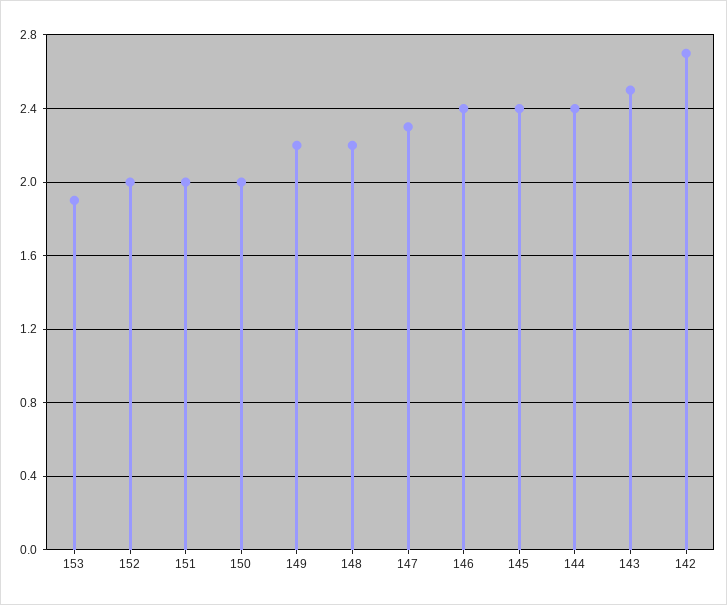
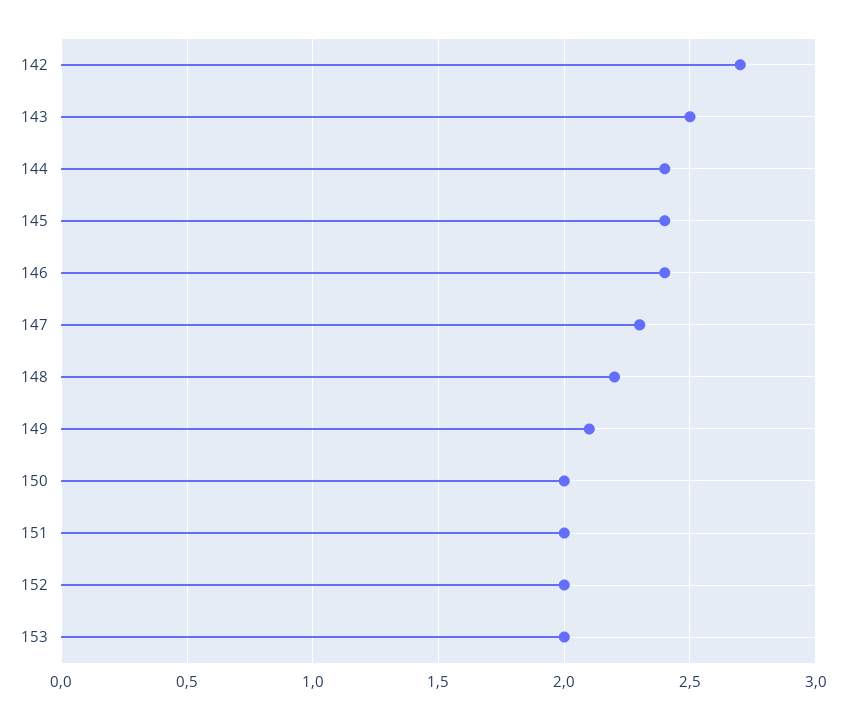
  {
-   "153": 1.9,
+   "153": 2,
    "152": 2,
    "151": 2,
    "150": 2,
-   "149": 2.2,
+   "149": 2.1,
    "148": 2.2,
    "147": 2.3,
    "146": 2.4,
    "145": 2.4,
    "144": 2.4,
    "143": 2.5,
    "142": 2.7
  }

